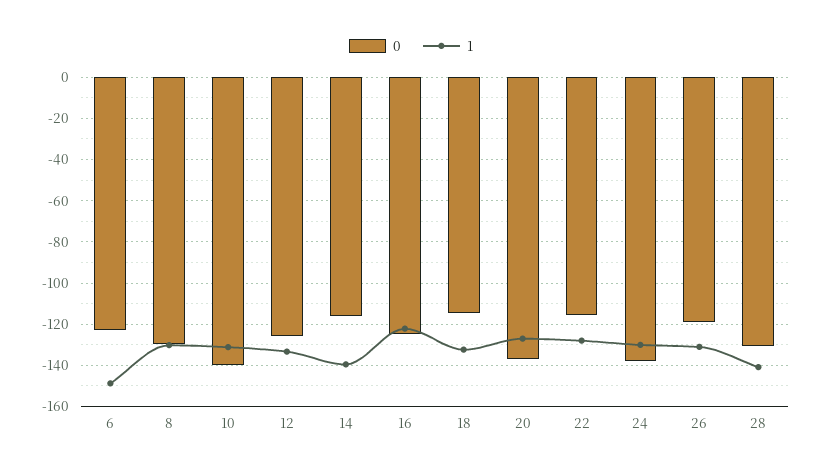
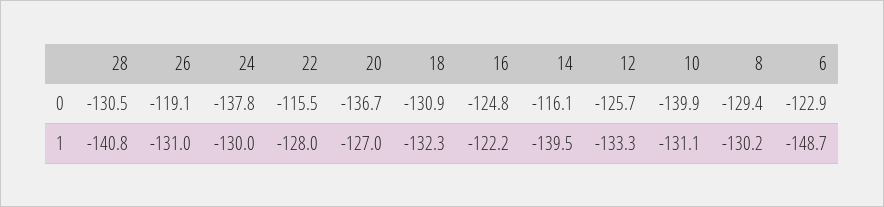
  {
    "0": {
      "6": -122.9,
      "8": -129.4,
      "10": -139.9,
      "12": -125.7,
      "14": -116.1,
      "16": -124.8,
-     "18": -115,
+     "18": -130.9,
      "20": -136.7,
      "22": -115.5,
      "24": -137.8,
      "26": -119.1,
      "28": -130.5
    },
    "1": {
      "6": -148.7,
      "8": -130.2,
      "10": -131.1,
      "12": -133.3,
      "14": -139.5,
      "16": -122.2,
      "18": -132.3,
      "20": -127,
      "22": -128,
      "24": -130,
      "26": -131,
      "28": -140.8
    }
  }

